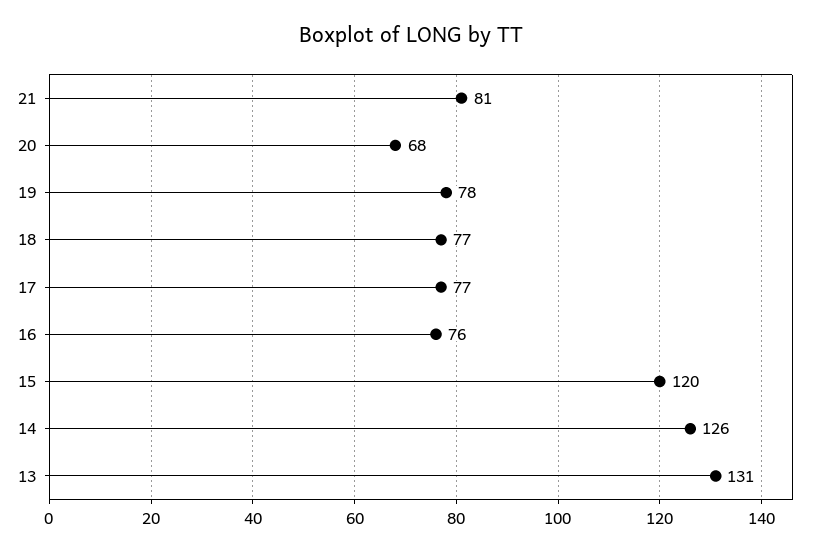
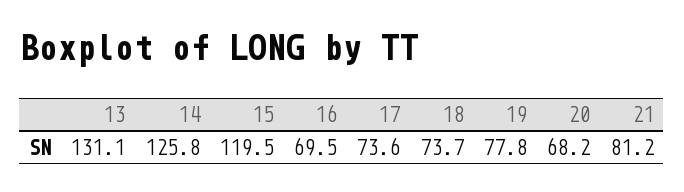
  {
    "21": 81.2,
    "20": 68.2,
    "19": 77.8,
-   "18": 77,
+   "18": 73.7,
-   "17": 77,
+   "17": 73.6,
-   "16": 76,
+   "16": 69.5,
    "15": 119.5,
    "14": 125.8,
    "13": 131.1
  }

